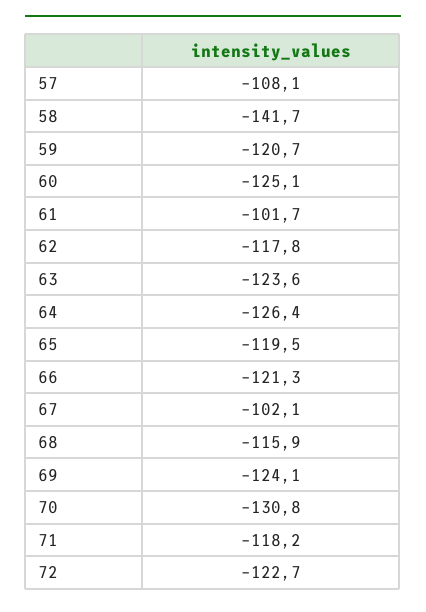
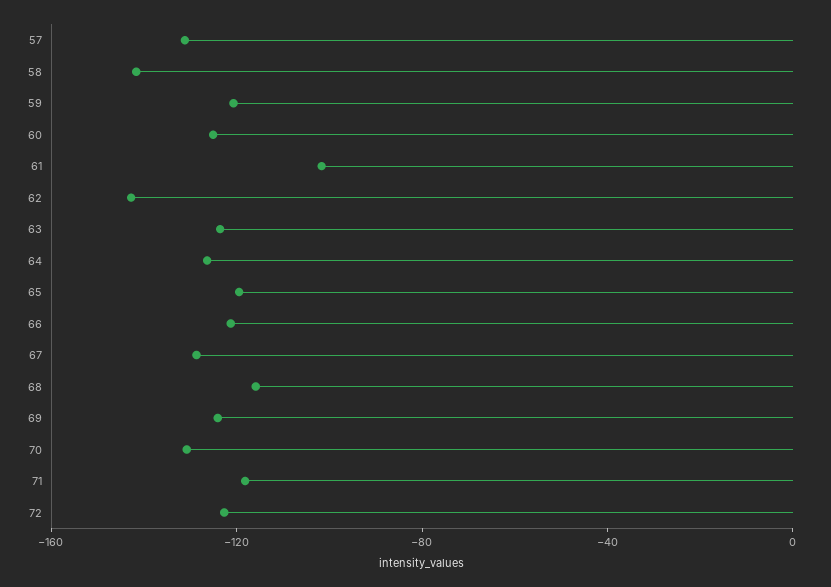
  {
-   "57": -108.1,
+   "57": -130,
    "58": -141.7,
    "59": -120.7,
    "60": -125.1,
    "61": -101.7,
-   "62": -117.8,
+   "62": -140,
    "63": -123.6,
    "64": -126.4,
    "65": -119.5,
    "66": -121.3,
-   "67": -102.1,
+   "67": -130,
    "68": -115.9,
    "69": -124.1,
    "70": -130.8,
    "71": -118.2,
    "72": -122.7
  }

